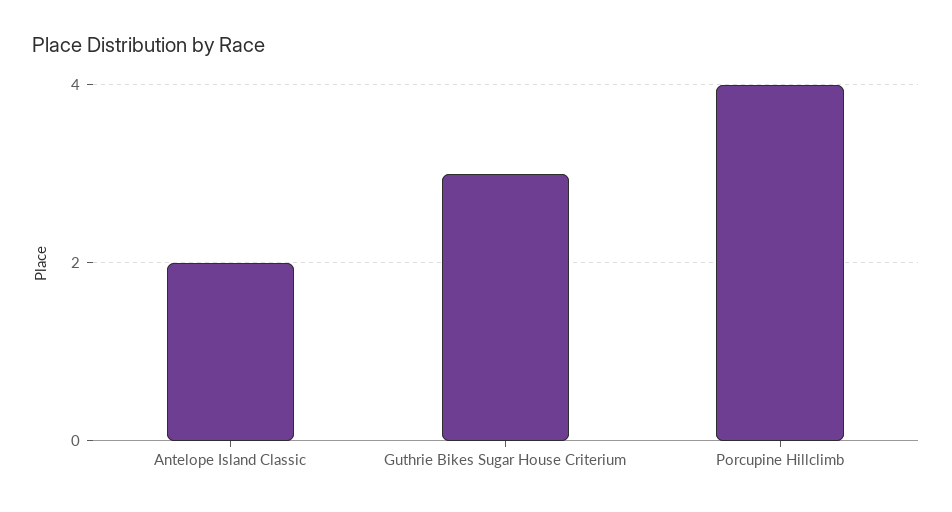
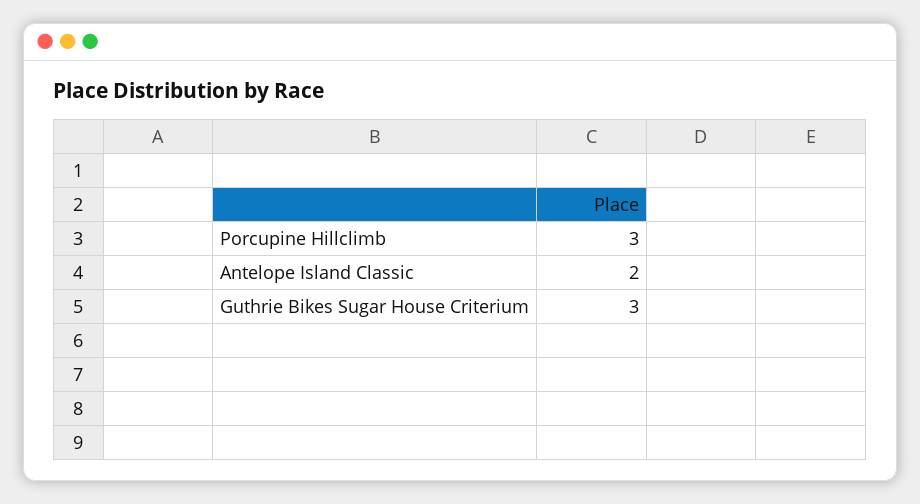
  {
    "Antelope Island Classic": 2,
    "Guthrie Bikes Sugar House Criterium": 3,
-   "Porcupine Hillclimb": 4
+   "Porcupine Hillclimb": 3
  }

